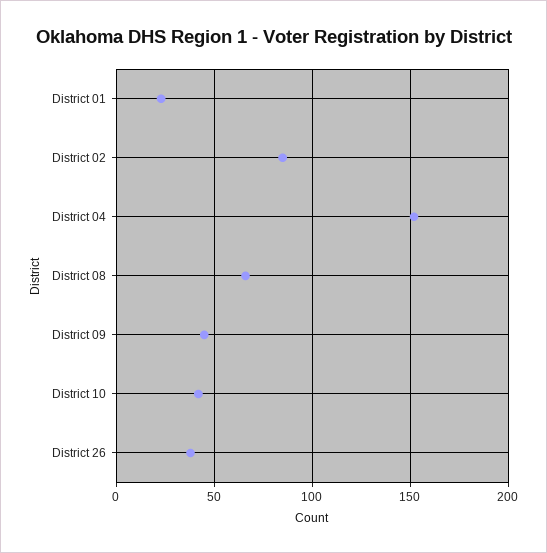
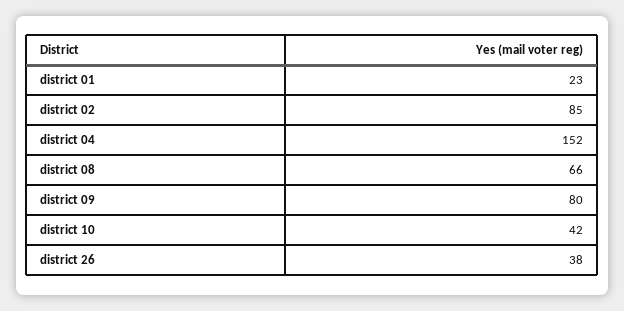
  {
    "District 01": 23,
    "District 02": 85,
    "District 04": 152,
    "District 08": 66,
-   "District 09": 45,
+   "District 09": 80,
    "District 10": 42,
    "District 26": 38
  }

